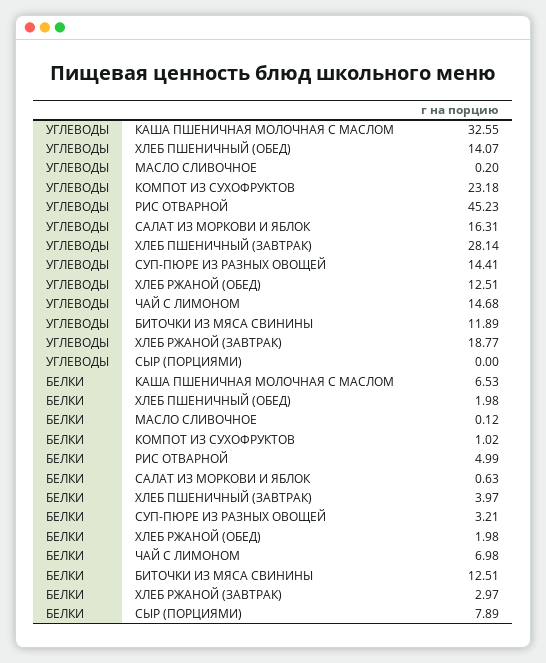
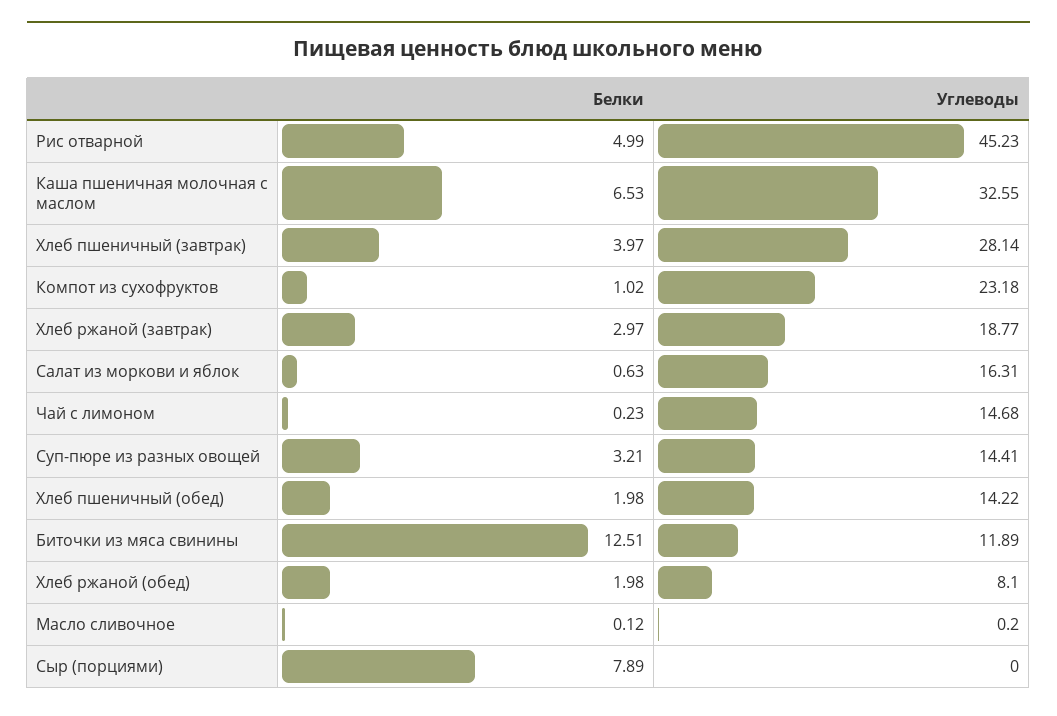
  {
    "УГЛЕВОДЫ": {
      "КАША ПШЕНИЧНАЯ МОЛОЧНАЯ С МАСЛОМ": 32.55,
-     "ХЛЕБ ПШЕНИЧНЫЙ (ОБЕД)": 14.07,
+     "ХЛЕБ ПШЕНИЧНЫЙ (ОБЕД)": 14.22,
      "МАСЛО СЛИВОЧНОЕ": 0.2,
      "КОМПОТ ИЗ СУХОФРУКТОВ": 23.18,
      "РИС ОТВАРНОЙ": 45.23,
      "САЛАТ ИЗ МОРКОВИ И ЯБЛОК": 16.31,
      "ХЛЕБ ПШЕНИЧНЫЙ (ЗАВТРАК)": 28.14,
      "СУП-ПЮРЕ ИЗ РАЗНЫХ ОВОЩЕЙ": 14.41,
-     "ХЛЕБ РЖАНОЙ (ОБЕД)": 12.51,
+     "ХЛЕБ РЖАНОЙ (ОБЕД)": 8.1,
      "ЧАЙ С ЛИМОНОМ": 14.68,
      "БИТОЧКИ ИЗ МЯСА СВИНИНЫ": 11.89,
      "ХЛЕБ РЖАНОЙ (ЗАВТРАК)": 18.77,
      "СЫР (ПОРЦИЯМИ)": 0
    },
    "БЕЛКИ": {
      "КАША ПШЕНИЧНАЯ МОЛОЧНАЯ С МАСЛОМ": 6.53,
      "ХЛЕБ ПШЕНИЧНЫЙ (ОБЕД)": 1.98,
      "МАСЛО СЛИВОЧНОЕ": 0.12,
      "КОМПОТ ИЗ СУХОФРУКТОВ": 1.02,
      "РИС ОТВАРНОЙ": 4.99,
      "САЛАТ ИЗ МОРКОВИ И ЯБЛОК": 0.63,
      "ХЛЕБ ПШЕНИЧНЫЙ (ЗАВТРАК)": 3.97,
      "СУП-ПЮРЕ ИЗ РАЗНЫХ ОВОЩЕЙ": 3.21,
      "ХЛЕБ РЖАНОЙ (ОБЕД)": 1.98,
-     "ЧАЙ С ЛИМОНОМ": 6.98,
+     "ЧАЙ С ЛИМОНОМ": 0.23,
      "БИТОЧКИ ИЗ МЯСА СВИНИНЫ": 12.51,
      "ХЛЕБ РЖАНОЙ (ЗАВТРАК)": 2.97,
      "СЫР (ПОРЦИЯМИ)": 7.89
    }
  }

